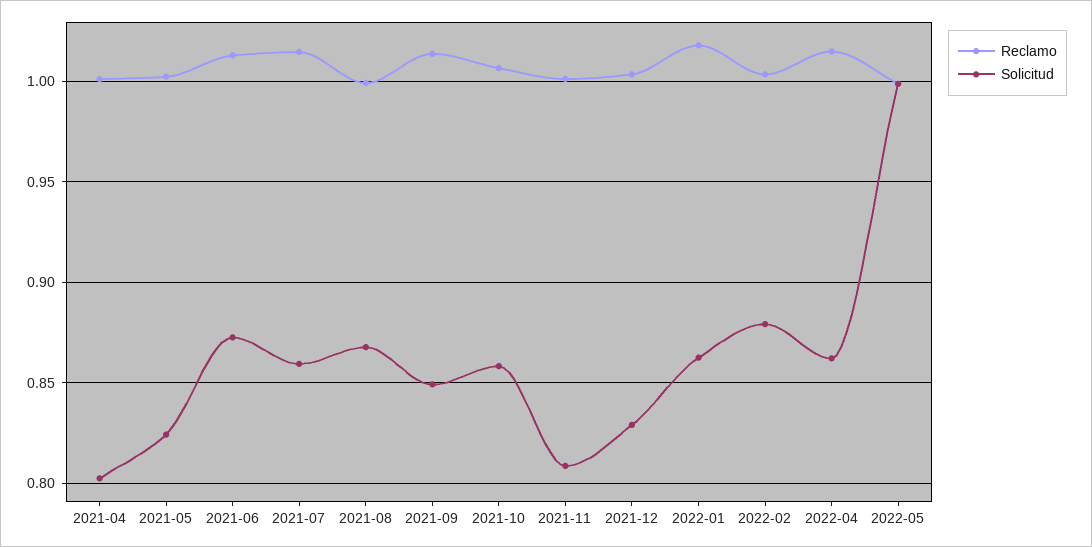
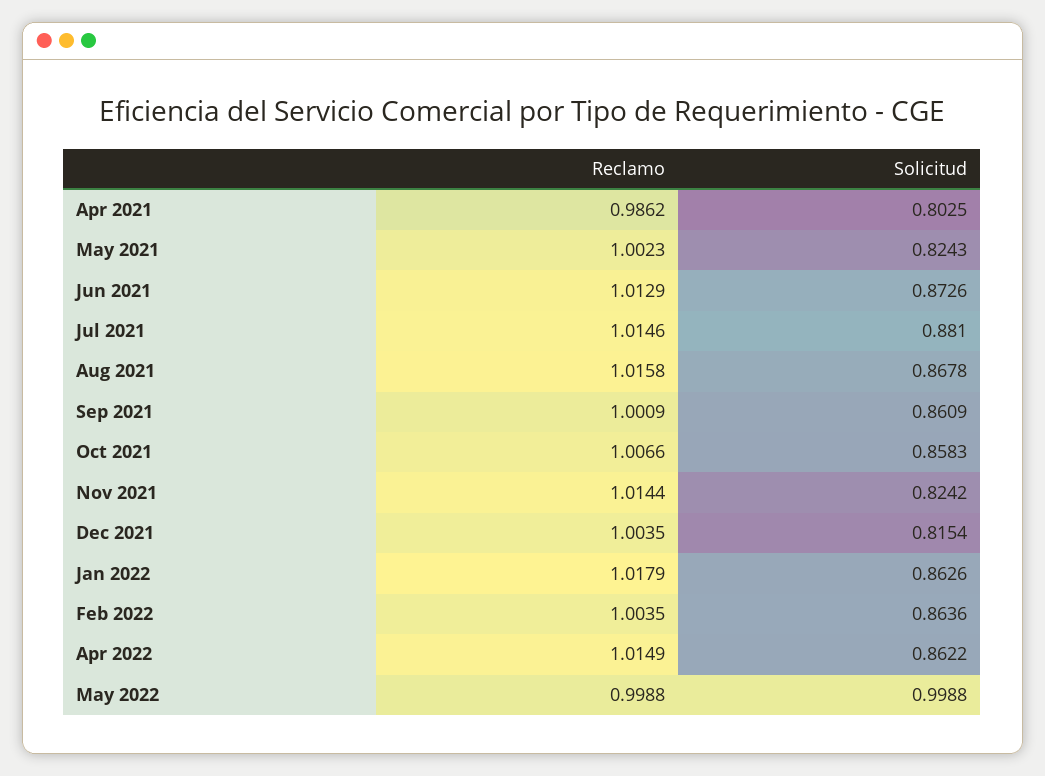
  {
    "Reclamo": {
-     "2021-04": 1,
+     "2021-04": 0.9862,
      "2021-05": 1.0023,
      "2021-06": 1.0129,
      "2021-07": 1.0146,
-     "2021-08": 1,
+     "2021-08": 1.0158,
-     "2021-09": 1.015,
+     "2021-09": 1.0009,
      "2021-10": 1.0066,
-     "2021-11": 1,
+     "2021-11": 1.0144,
      "2021-12": 1.0035,
      "2022-01": 1.0179,
      "2022-02": 1.0035,
      "2022-04": 1.0149,
      "2022-05": 0.9988
    },
    "Solicitud": {
      "2021-04": 0.8025,
      "2021-05": 0.8243,
      "2021-06": 0.8726,
-     "2021-07": 0.86,
+     "2021-07": 0.881,
      "2021-08": 0.8678,
-     "2021-09": 0.85,
+     "2021-09": 0.8609,
      "2021-10": 0.8583,
-     "2021-11": 0.81,
+     "2021-11": 0.8242,
-     "2021-12": 0.83,
+     "2021-12": 0.8154,
      "2022-01": 0.8626,
-     "2022-02": 0.88,
+     "2022-02": 0.8636,
      "2022-04": 0.8622,
      "2022-05": 0.9988
    }
  }

